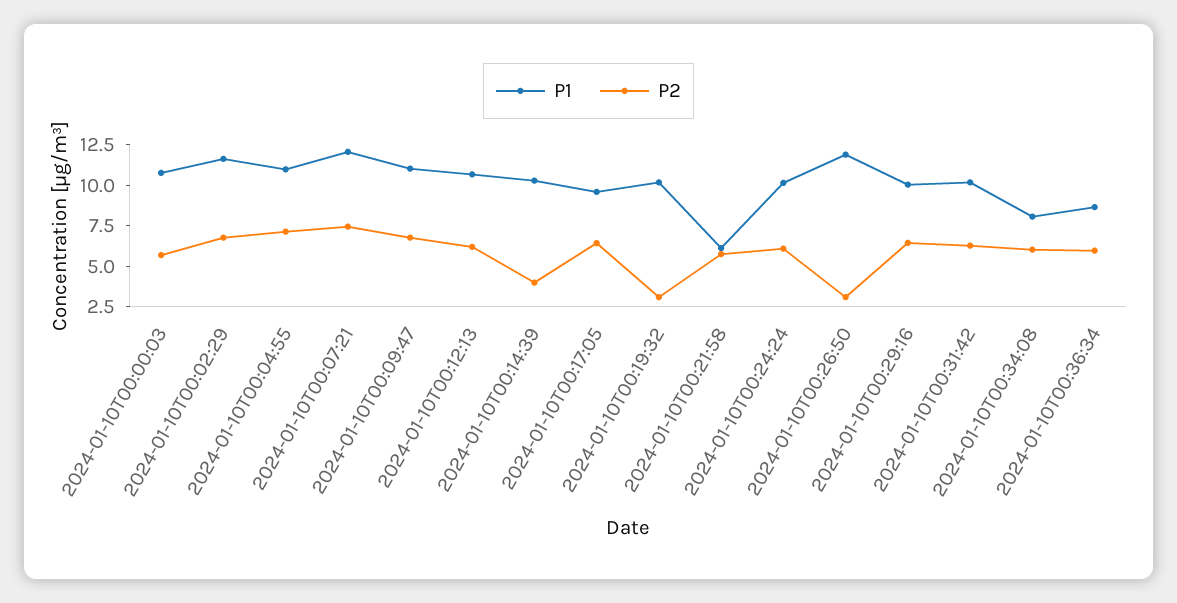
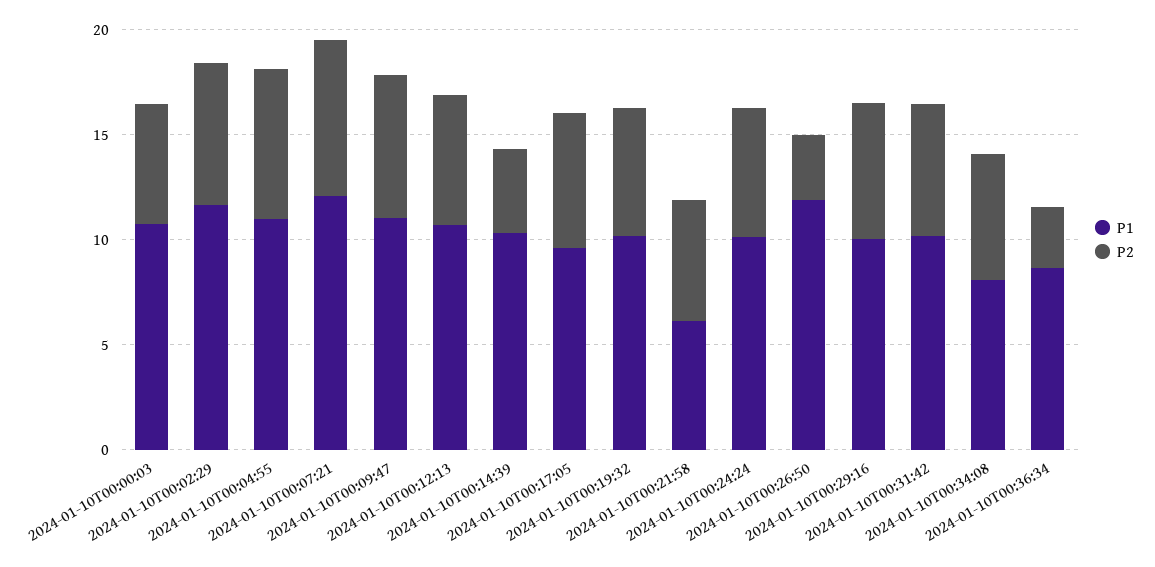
  {
    "P1": {
      "2024-01-10T00:00:03": 11,
      "2024-01-10T00:02:29": 11.5,
      "2024-01-10T00:04:55": 11,
      "2024-01-10T00:07:21": 12,
      "2024-01-10T00:09:47": 11,
      "2024-01-10T00:12:13": 10.5,
      "2024-01-10T00:14:39": 10.5,
      "2024-01-10T00:17:05": 9.5,
      "2024-01-10T00:19:32": 10,
      "2024-01-10T00:21:58": 6,
      "2024-01-10T00:24:24": 10,
      "2024-01-10T00:26:50": 12,
      "2024-01-10T00:29:16": 10,
      "2024-01-10T00:31:42": 10,
      "2024-01-10T00:34:08": 8,
      "2024-01-10T00:36:34": 8.5
    },
    "P2": {
      "2024-01-10T00:00:03": 5.5,
      "2024-01-10T00:02:29": 7,
      "2024-01-10T00:04:55": 7,
      "2024-01-10T00:07:21": 7.5,
      "2024-01-10T00:09:47": 7,
      "2024-01-10T00:12:13": 6,
      "2024-01-10T00:14:39": 4,
      "2024-01-10T00:17:05": 6.5,
-     "2024-01-10T00:19:32": 3,
+     "2024-01-10T00:19:32": 6,
      "2024-01-10T00:21:58": 6,
      "2024-01-10T00:24:24": 6,
      "2024-01-10T00:26:50": 3,
      "2024-01-10T00:29:16": 6.5,
      "2024-01-10T00:31:42": 6.5,
      "2024-01-10T00:34:08": 6,
-     "2024-01-10T00:36:34": 6
+     "2024-01-10T00:36:34": 3
    }
  }

